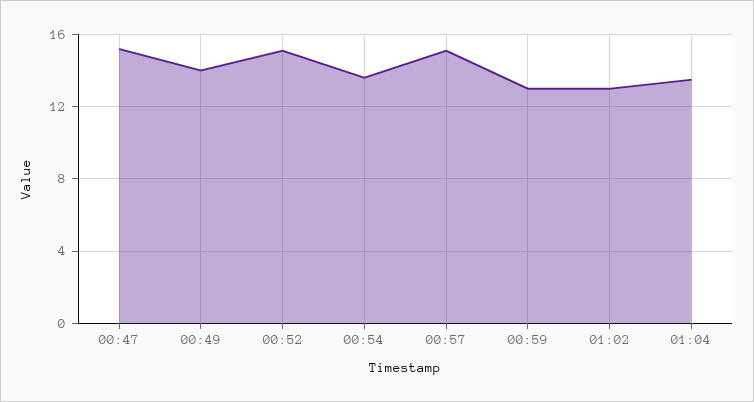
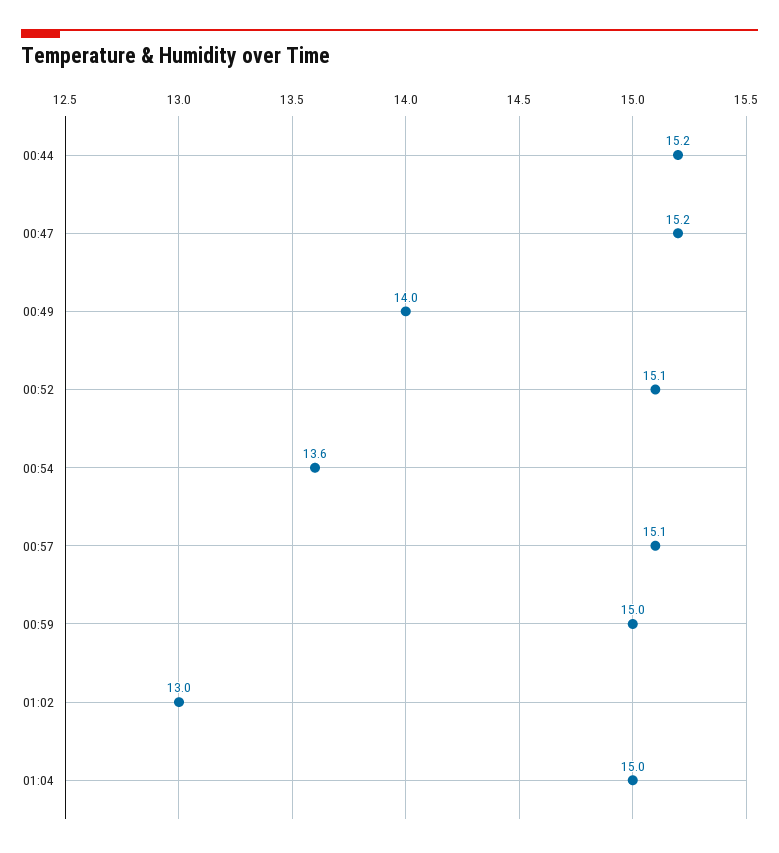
  {
    "00:47": 15.2,
    "00:49": 14,
    "00:52": 15.1,
    "00:54": 13.6,
    "00:57": 15.1,
-   "00:59": 13,
+   "00:59": 15,
    "01:02": 13,
-   "01:04": 13.5
+   "01:04": 15,
+   "00:44": 15.2
  }

